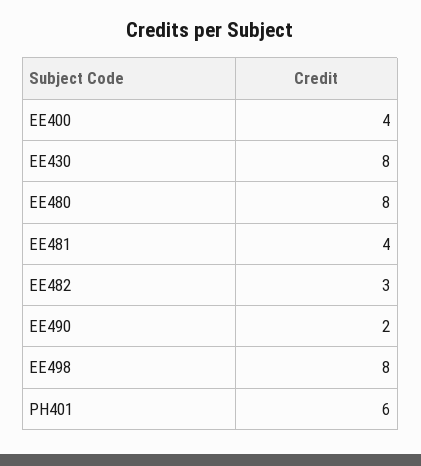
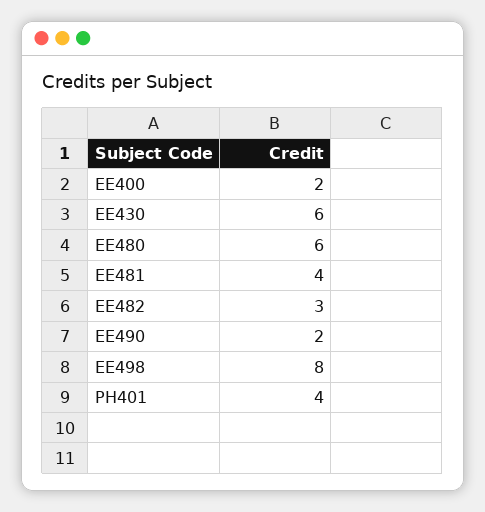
  {
-   "EE400": 4,
+   "EE400": 2,
-   "EE430": 8,
+   "EE430": 6,
-   "EE480": 8,
+   "EE480": 6,
    "EE481": 4,
    "EE482": 3,
    "EE490": 2,
    "EE498": 8,
-   "PH401": 6
+   "PH401": 4
  }

